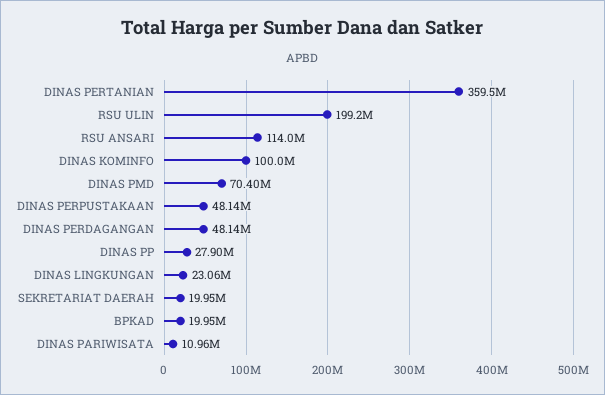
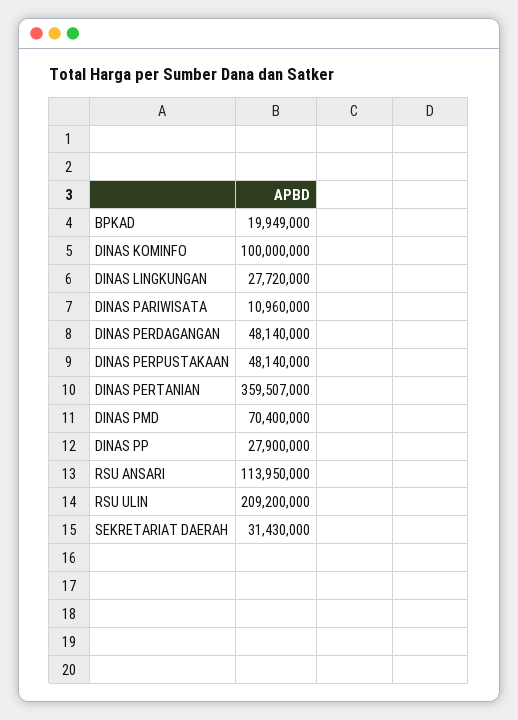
  {
    "DINAS PERTANIAN": 359507000,
-   "RSU ULIN": 199200000,
+   "RSU ULIN": 209200000,
    "RSU ANSARI": 113950000,
    "DINAS KOMINFO": 100000000,
    "DINAS PMD": 70400000,
    "DINAS PERPUSTAKAAN": 48140000,
    "DINAS PERDAGANGAN": 48140000,
    "DINAS PP": 27900000,
-   "DINAS LINGKUNGAN": 23060000,
+   "DINAS LINGKUNGAN": 27720000,
-   "SEKRETARIAT DAERAH": 19950000,
+   "SEKRETARIAT DAERAH": 31430000,
    "BPKAD": 19949000,
    "DINAS PARIWISATA": 10960000
  }

